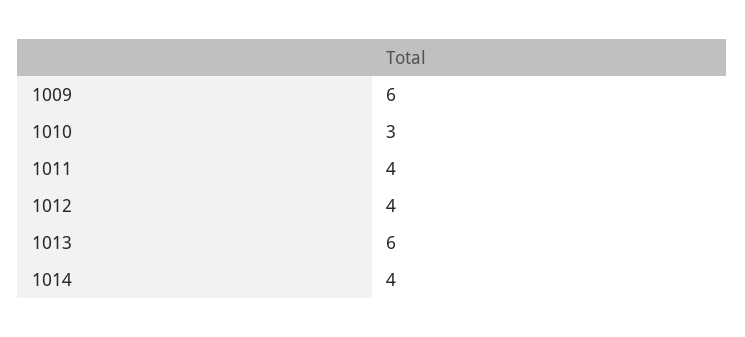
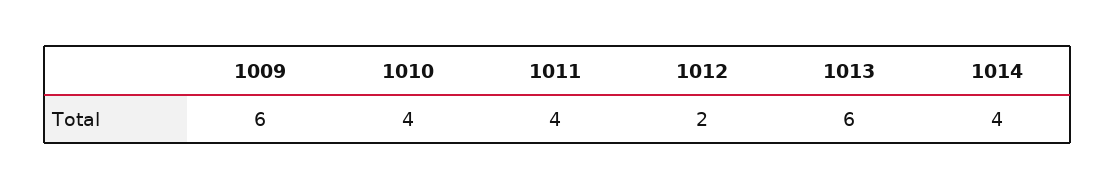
  {
    "1009": 6,
-   "1010": 3,
+   "1010": 4,
    "1011": 4,
-   "1012": 4,
+   "1012": 2,
    "1013": 6,
    "1014": 4
  }

